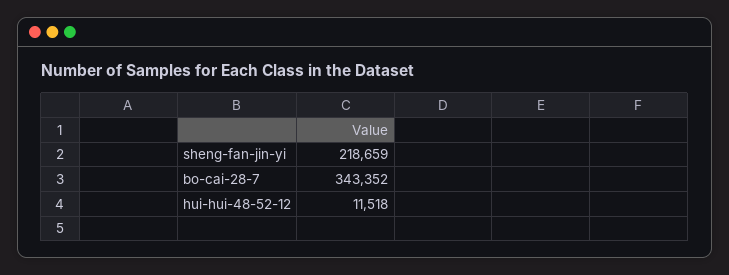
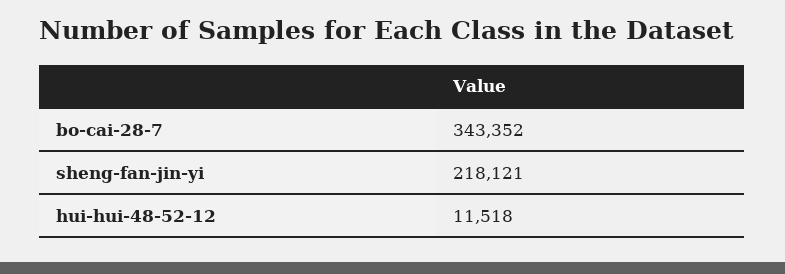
  {
-   "sheng-fan-jin-yi": 218659,
+   "sheng-fan-jin-yi": 218121,
    "bo-cai-28-7": 343352,
    "hui-hui-48-52-12": 11518
  }

